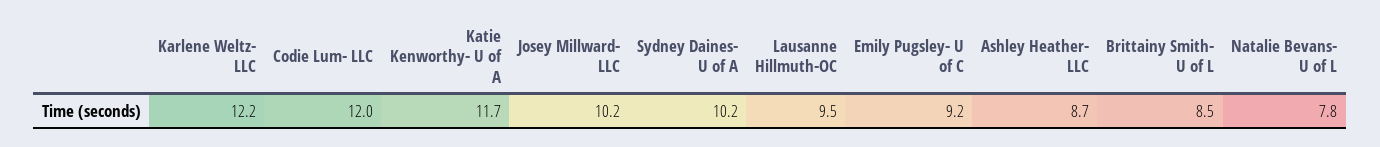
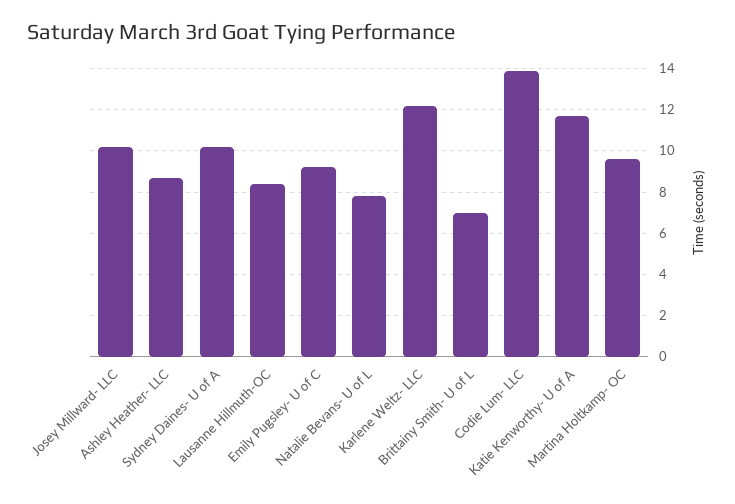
  {
    "Karlene Weltz- LLC": 12.2,
-   "Codie Lum- LLC": 12,
+   "Codie Lum- LLC": 14,
    "Katie Kenworthy- U of A": 11.7,
    "Josey Millward- LLC": 10.2,
    "Sydney Daines- U of A": 10.2,
-   "Lausanne Hillmuth-OC": 9.5,
+   "Lausanne Hillmuth-OC": 8.5,
    "Emily Pugsley- U of C": 9.2,
    "Ashley Heather- LLC": 8.7,
-   "Brittainy Smith- U of L": 8.5,
+   "Brittainy Smith- U of L": 7,
-   "Natalie Bevans- U of L": 7.8
+   "Natalie Bevans- U of L": 7.8,
+   "Martina Holtkamp- OC": 9.5
  }

